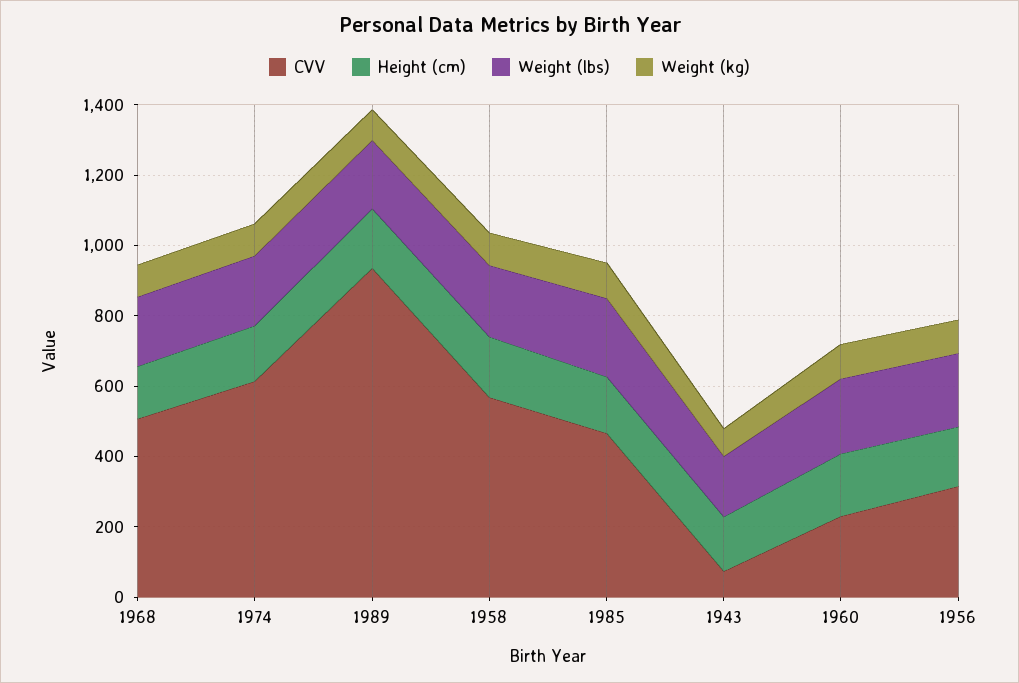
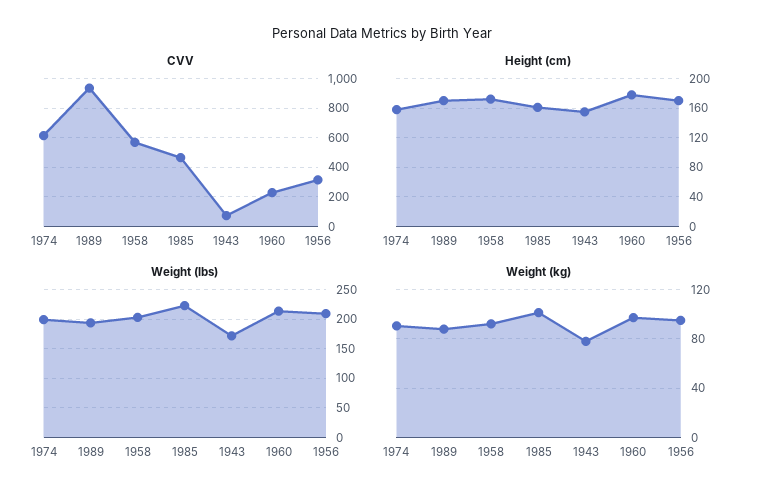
  {
    "CVV": {
-     "1968": 500,
      "1974": 600,
      "1989": 950,
      "1958": 550,
      "1985": 450,
      "1943": 50,
      "1960": 250,
      "1956": 300
    },
    "Height (cm)": {
-     "1968": 150,
      "1974": 160,
      "1989": 170,
      "1958": 170,
      "1985": 160,
      "1943": 160,
      "1960": 180,
      "1956": 170
    },
    "Weight (lbs)": {
-     "1968": 200,
      "1974": 200,
      "1989": 200,
      "1958": 200,
      "1985": 225,
      "1943": 175,
      "1960": 225,
      "1956": 200
    },
    "Weight (kg)": {
-     "1968": 100,
      "1974": 90,
      "1989": 90,
      "1958": 90,
      "1985": 100,
      "1943": 80,
      "1960": 95,
      "1956": 95
    }
  }

